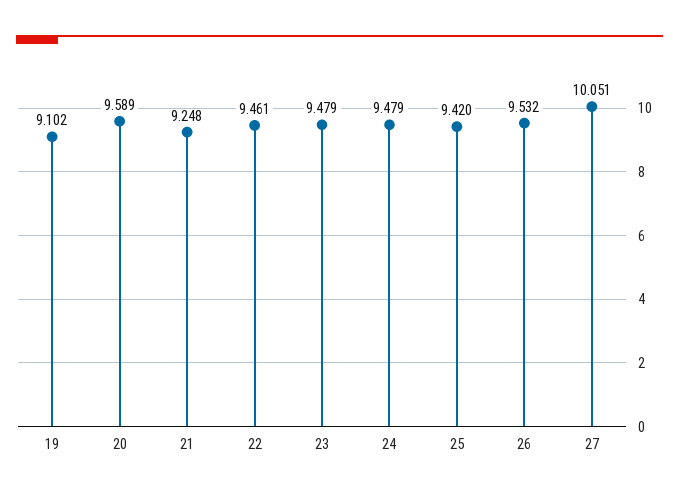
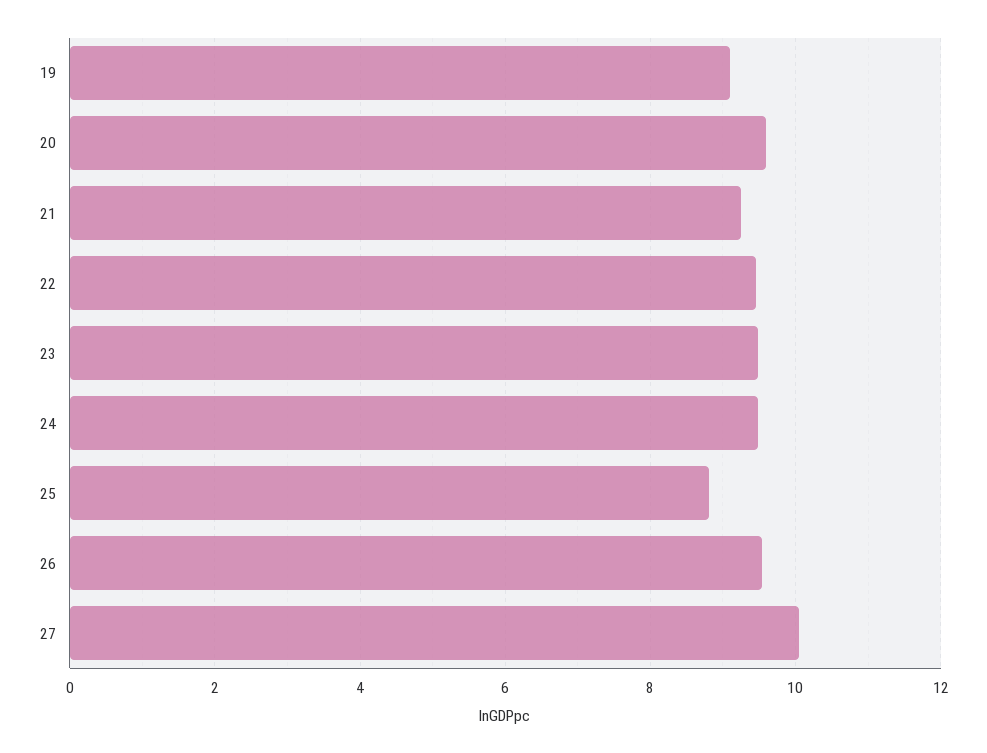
  {
    "19": 9.102,
    "20": 9.589,
    "21": 9.248,
    "22": 9.461,
    "23": 9.479,
    "24": 9.479,
-   "25": 9.42,
+   "25": 8.8,
    "26": 9.532,
    "27": 10.051
  }

